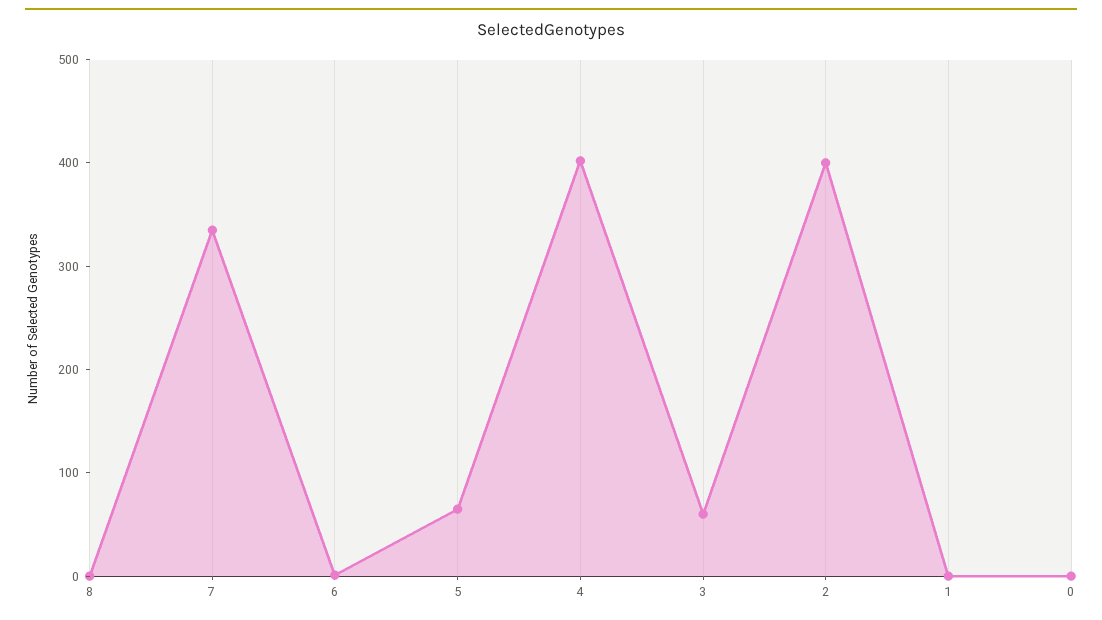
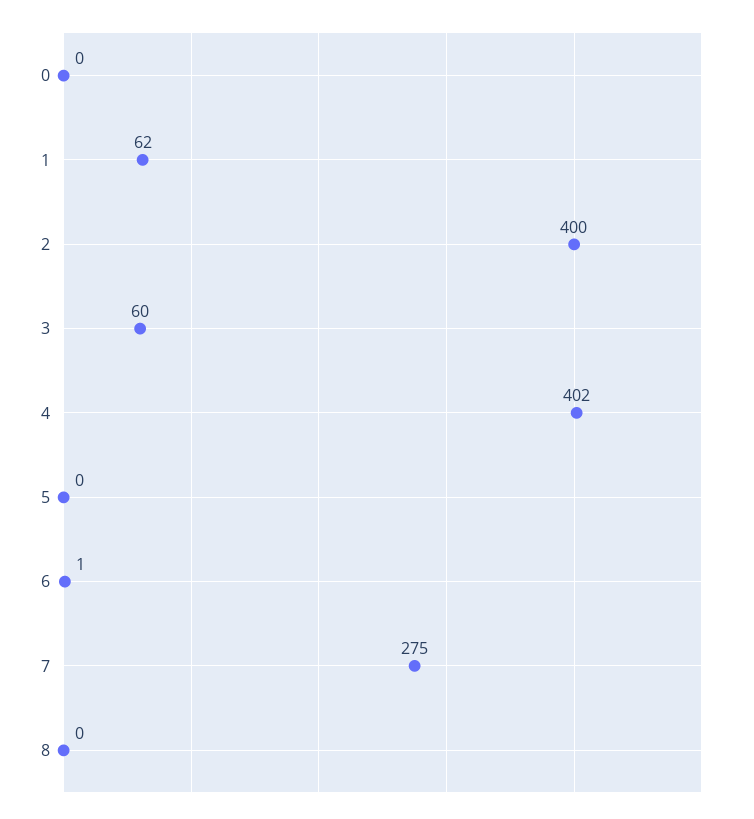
  {
    "8": 0,
-   "7": 340,
+   "7": 275,
    "6": 1,
-   "5": 60,
+   "5": 0,
    "4": 402,
    "3": 60,
    "2": 400,
-   "1": 0,
+   "1": 62,
    "0": 0
  }

